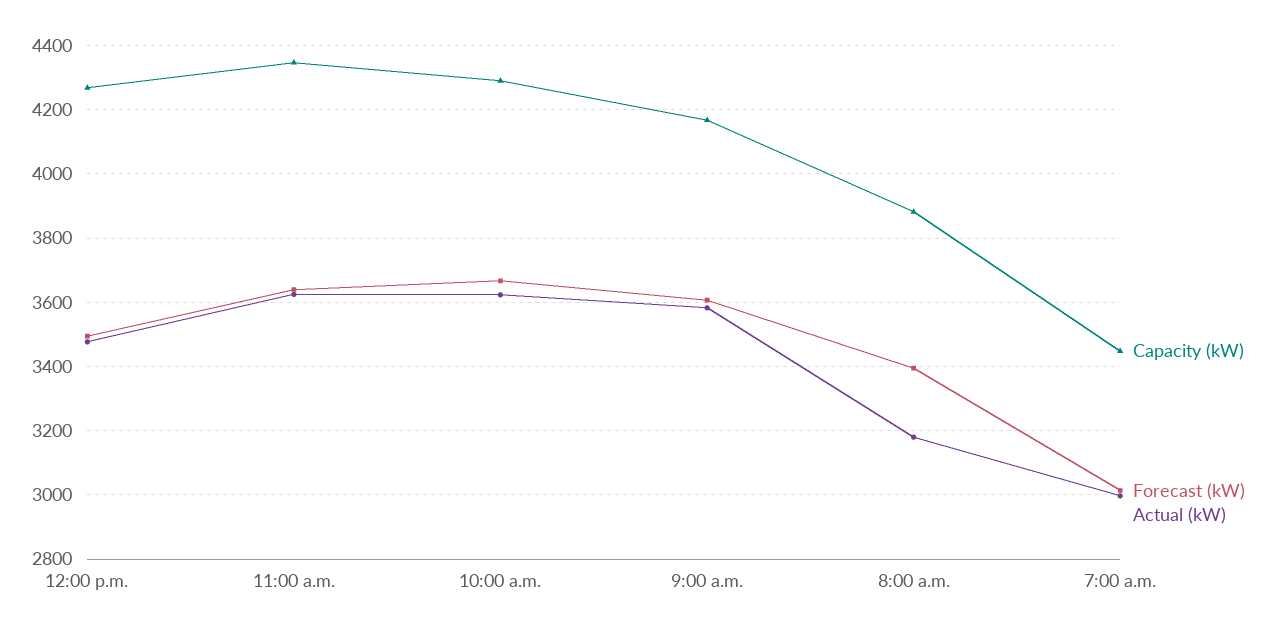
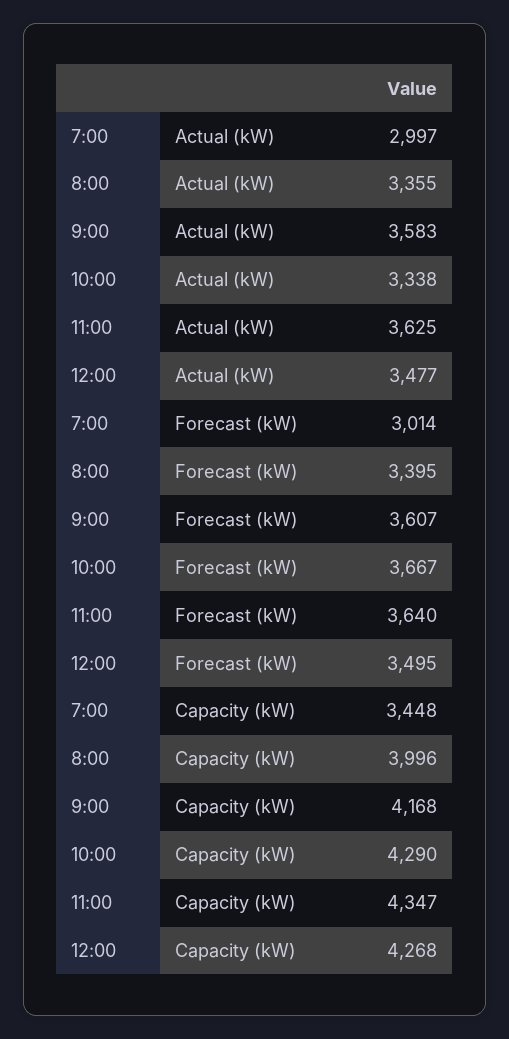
  {
    "Capacity (kW)": {
      "12:00 p.m.": 4268,
      "11:00 a.m.": 4347,
      "10:00 a.m.": 4290,
      "9:00 a.m.": 4168,
-     "8:00 a.m.": 3880,
+     "8:00 a.m.": 3996,
      "7:00 a.m.": 3448
    },
    "Forecast (kW)": {
      "12:00 p.m.": 3495,
      "11:00 a.m.": 3640,
      "10:00 a.m.": 3667,
      "9:00 a.m.": 3607,
      "8:00 a.m.": 3395,
      "7:00 a.m.": 3014
    },
    "Actual (kW)": {
      "12:00 p.m.": 3477,
      "11:00 a.m.": 3625,
-     "10:00 a.m.": 3620,
+     "10:00 a.m.": 3338,
      "9:00 a.m.": 3583,
-     "8:00 a.m.": 3180,
+     "8:00 a.m.": 3355,
      "7:00 a.m.": 2997
    }
  }

